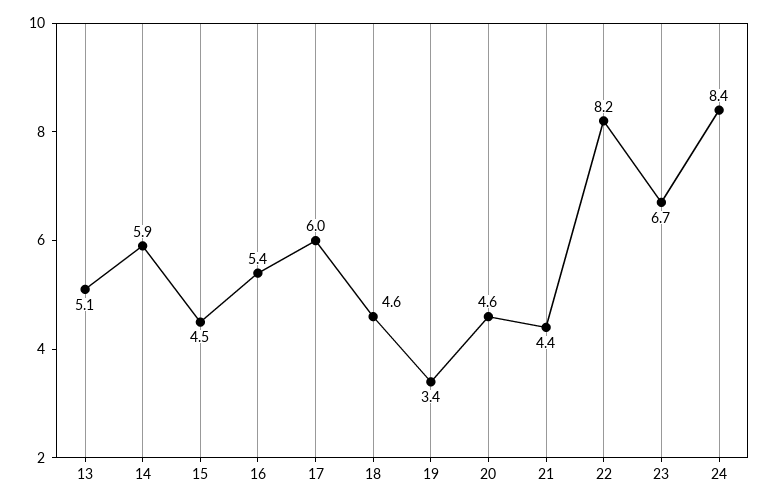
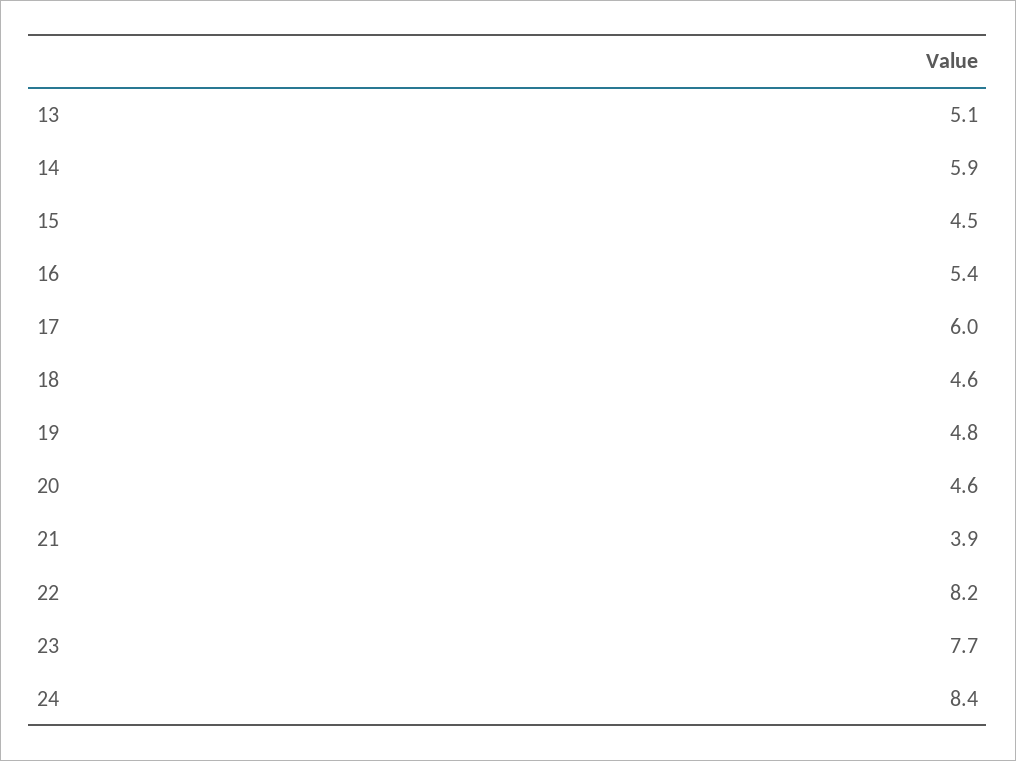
  {
    "13": 5.1,
    "14": 5.9,
    "15": 4.5,
    "16": 5.4,
    "17": 6,
    "18": 4.6,
-   "19": 3.4,
+   "19": 4.8,
    "20": 4.6,
-   "21": 4.4,
+   "21": 3.9,
    "22": 8.2,
-   "23": 6.7,
+   "23": 7.7,
    "24": 8.4
  }

